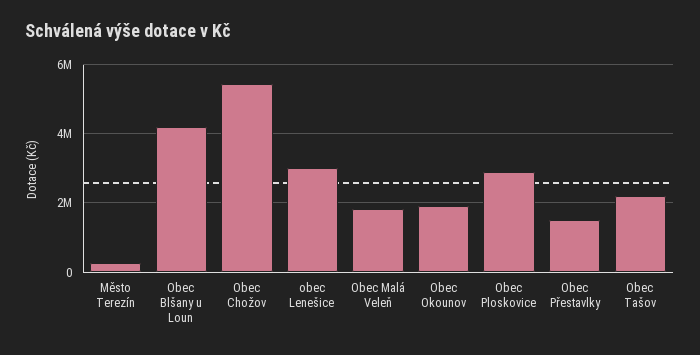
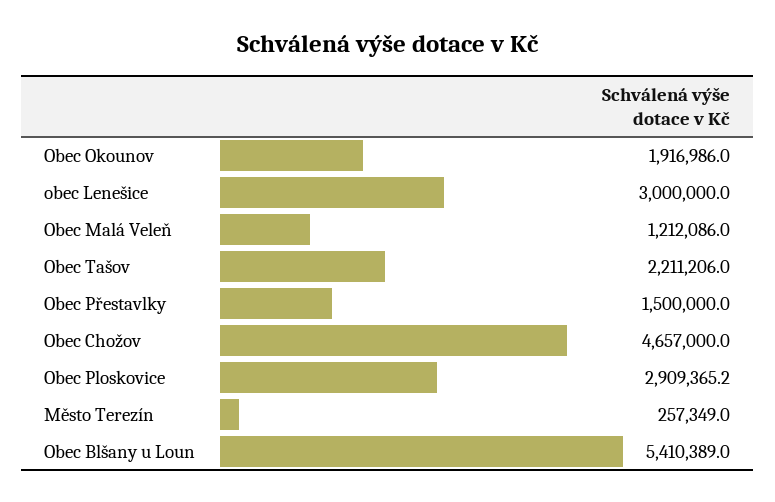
  {
    "Město Terezín": 257349,
-   "Obec Blšany u Loun": 4200000,
+   "Obec Blšany u Loun": 5410389,
-   "Obec Chožov": 5400000,
+   "Obec Chožov": 4657000,
    "obec Lenešice": 3000000,
-   "Obec Malá Veleň": 1800000,
+   "Obec Malá Veleň": 1212086,
    "Obec Okounov": 1916986,
    "Obec Ploskovice": 2909365.2,
    "Obec Přestavlky": 1500000,
    "Obec Tašov": 2211206
  }

